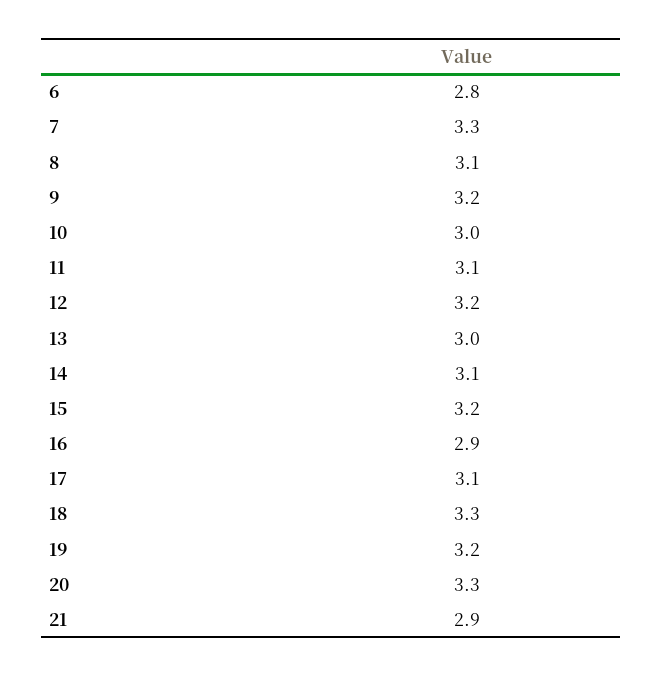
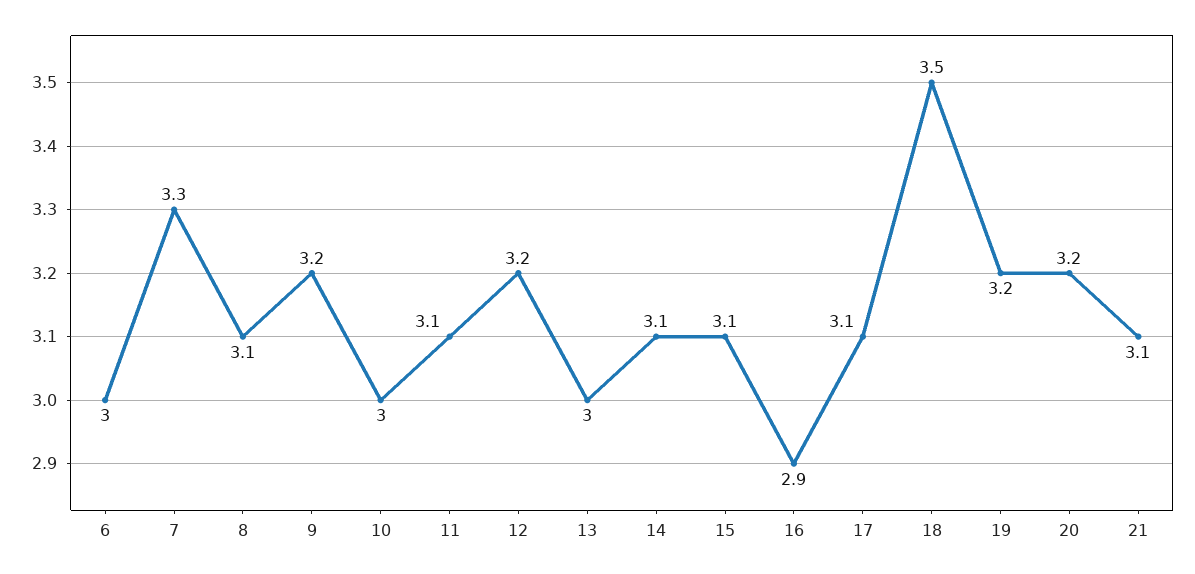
  {
-   "6": 2.8,
+   "6": 3,
    "7": 3.3,
    "8": 3.1,
    "9": 3.2,
    "10": 3,
    "11": 3.1,
    "12": 3.2,
    "13": 3,
    "14": 3.1,
-   "15": 3.2,
+   "15": 3.1,
    "16": 2.9,
    "17": 3.1,
-   "18": 3.3,
+   "18": 3.5,
    "19": 3.2,
-   "20": 3.3,
+   "20": 3.2,
-   "21": 2.9
+   "21": 3.1
  }

